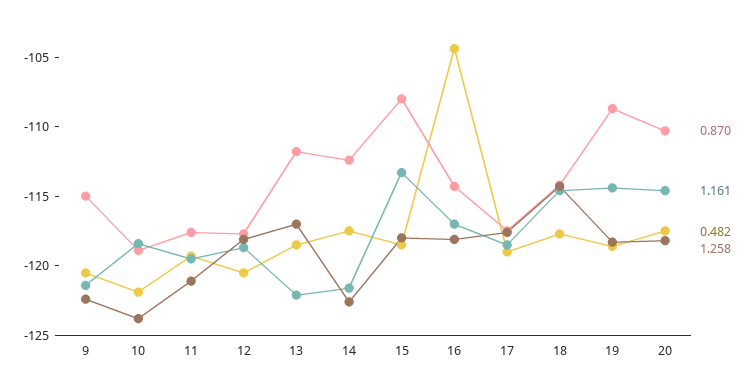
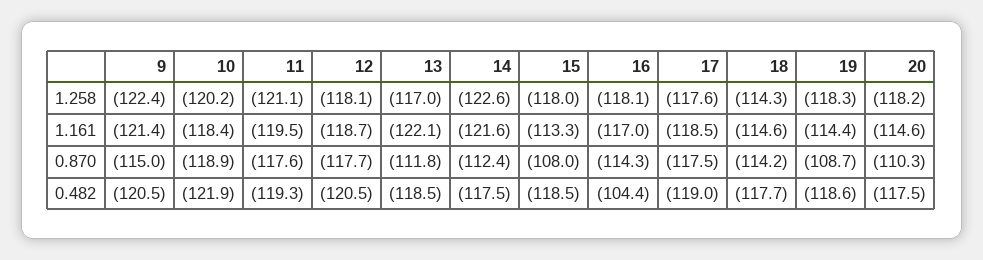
  {
    "0.870": {
      "9": -115,
      "10": -118.9,
      "11": -117.6,
      "12": -117.7,
      "13": -111.8,
      "14": -112.4,
      "15": -108,
      "16": -114.3,
      "17": -117.5,
      "18": -114.2,
      "19": -108.7,
      "20": -110.3
    },
    "1.161": {
      "9": -121.4,
      "10": -118.4,
      "11": -119.5,
      "12": -118.7,
      "13": -122.1,
      "14": -121.6,
      "15": -113.3,
      "16": -117,
      "17": -118.5,
      "18": -114.6,
      "19": -114.4,
      "20": -114.6
    },
    "0.482": {
      "9": -120.5,
      "10": -121.9,
      "11": -119.3,
      "12": -120.5,
      "13": -118.5,
      "14": -117.5,
      "15": -118.5,
      "16": -104.4,
      "17": -119,
      "18": -117.7,
      "19": -118.6,
      "20": -117.5
    },
    "1.258": {
      "9": -122.4,
-     "10": -124,
+     "10": -120.2,
      "11": -121.1,
      "12": -118.1,
      "13": -117,
      "14": -122.6,
      "15": -118,
      "16": -118.1,
      "17": -117.6,
      "18": -114.3,
      "19": -118.3,
      "20": -118.2
    }
  }

